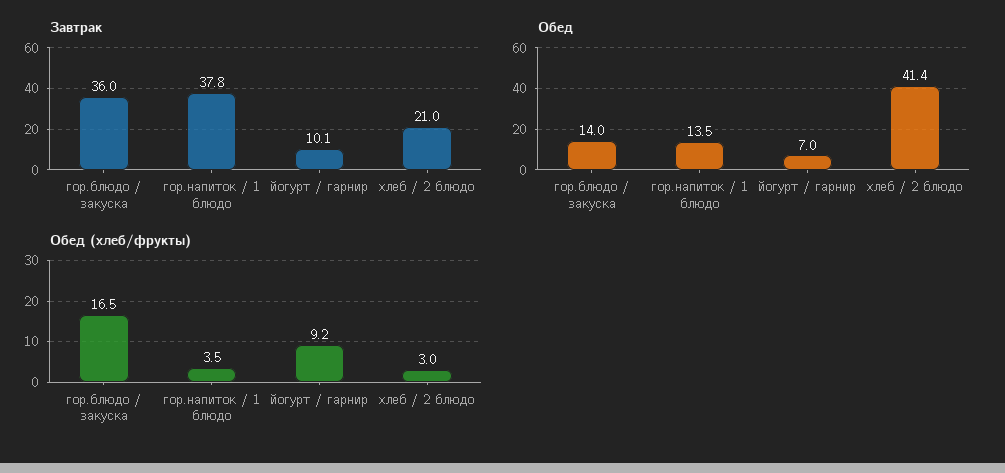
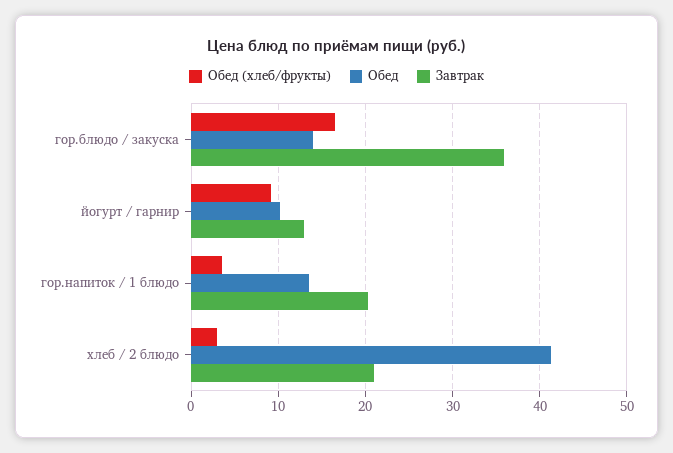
  {
    "Завтрак": {
      "гор.блюдо / закуска": 36,
-     "гор.напиток / 1 блюдо": 37.8,
+     "гор.напиток / 1 блюдо": 20,
-     "йогурт / гарнир": 10.1,
+     "йогурт / гарнир": 13,
      "хлеб / 2 блюдо": 21
    },
    "Обед": {
      "гор.блюдо / закуска": 14,
      "гор.напиток / 1 блюдо": 13.5,
-     "йогурт / гарнир": 7,
+     "йогурт / гарнир": 10,
      "хлеб / 2 блюдо": 41.4
    },
    "Обед (хлеб/фрукты)": {
      "гор.блюдо / закуска": 16.5,
      "гор.напиток / 1 блюдо": 3.5,
      "йогурт / гарнир": 9.2,
      "хлеб / 2 блюдо": 3
    }
  }

